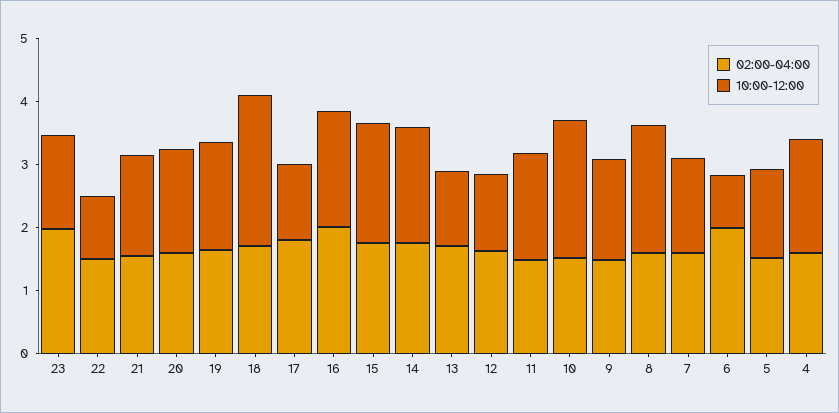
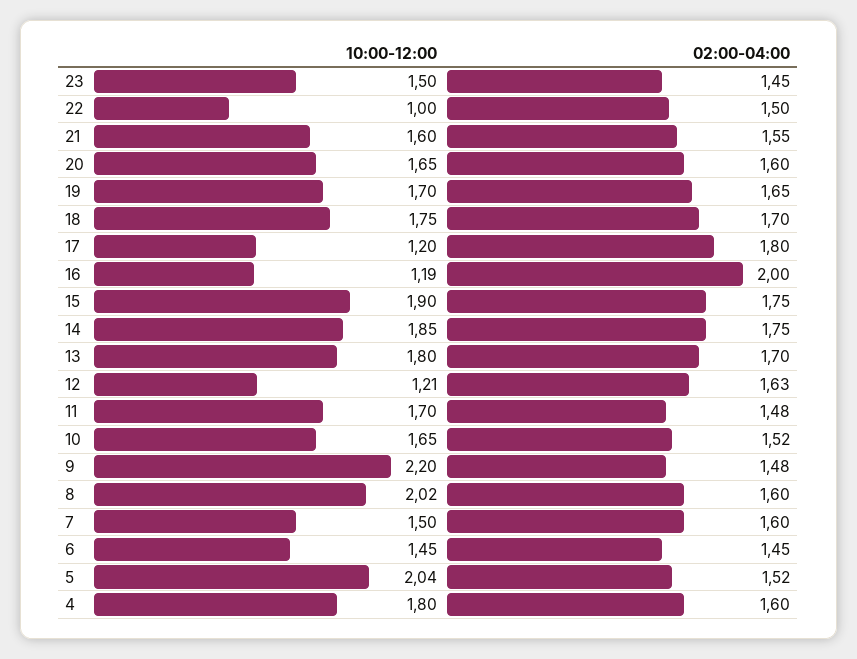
  {
    "02:00-04:00": {
-     "23": 2,
+     "23": 1.45,
      "22": 1.5,
      "21": 1.55,
      "20": 1.6,
      "19": 1.65,
      "18": 1.7,
      "17": 1.8,
      "16": 2,
      "15": 1.75,
      "14": 1.75,
      "13": 1.7,
      "12": 1.63,
      "11": 1.48,
      "10": 1.52,
      "9": 1.48,
      "8": 1.6,
      "7": 1.6,
-     "6": 2,
+     "6": 1.45,
      "5": 1.52,
      "4": 1.6
    },
    "10:00-12:00": {
      "23": 1.5,
      "22": 1,
      "21": 1.6,
      "20": 1.65,
      "19": 1.7,
-     "18": 2.4,
+     "18": 1.75,
      "17": 1.2,
-     "16": 1.8,
+     "16": 1.19,
      "15": 1.9,
      "14": 1.85,
-     "13": 1.2,
+     "13": 1.8,
      "12": 1.21,
      "11": 1.7,
-     "10": 2.2,
+     "10": 1.65,
-     "9": 1.6,
+     "9": 2.2,
      "8": 2.02,
      "7": 1.5,
-     "6": 0.8,
+     "6": 1.45,
-     "5": 1.4,
+     "5": 2.04,
      "4": 1.8
    }
  }

